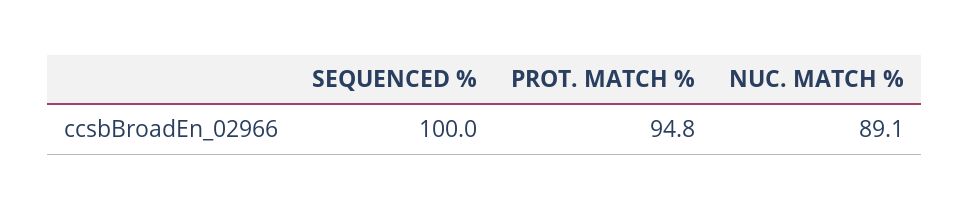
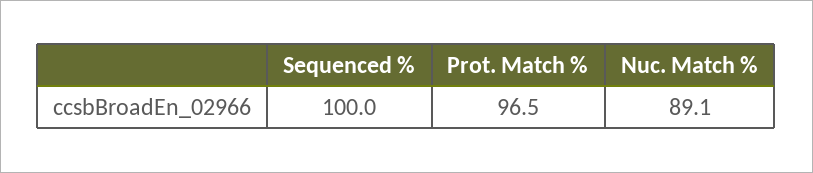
  {
    "SEQUENCED %": 100,
-   "PROT. MATCH %": 94.8,
+   "PROT. MATCH %": 96.5,
    "NUC. MATCH %": 89.1
  }

